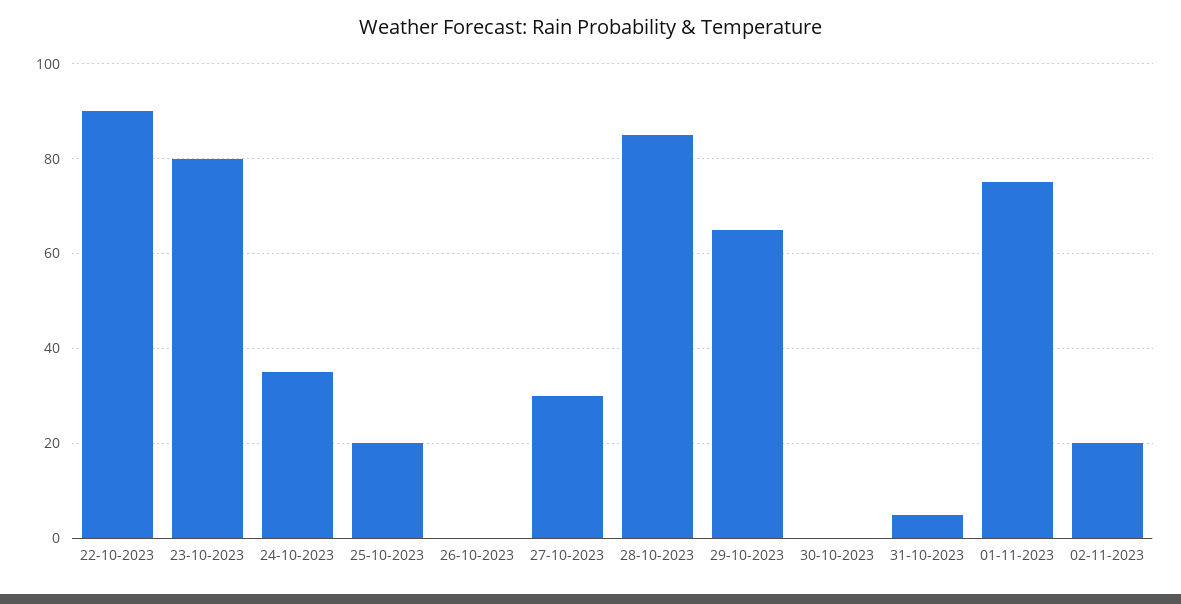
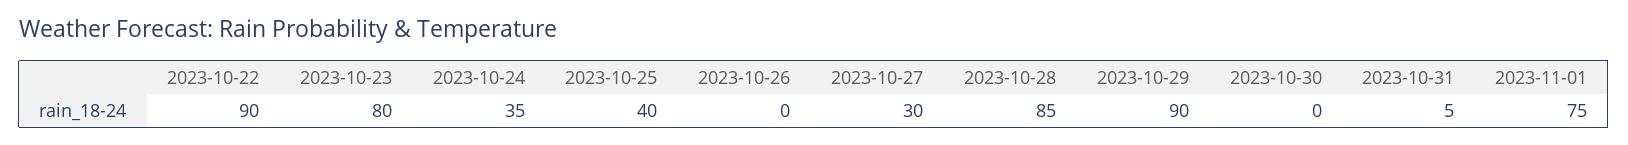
  {
    "22-10-2023": 90,
    "23-10-2023": 80,
    "24-10-2023": 35,
-   "25-10-2023": 20,
+   "25-10-2023": 40,
    "26-10-2023": 0,
    "27-10-2023": 30,
    "28-10-2023": 85,
-   "29-10-2023": 65,
+   "29-10-2023": 90,
    "30-10-2023": 0,
    "31-10-2023": 5,
-   "01-11-2023": 75,
+   "01-11-2023": 75
-   "02-11-2023": 20
  }

